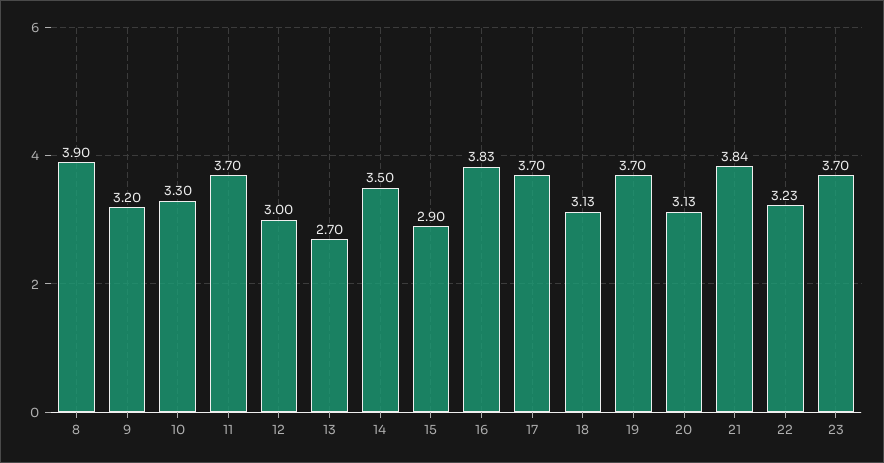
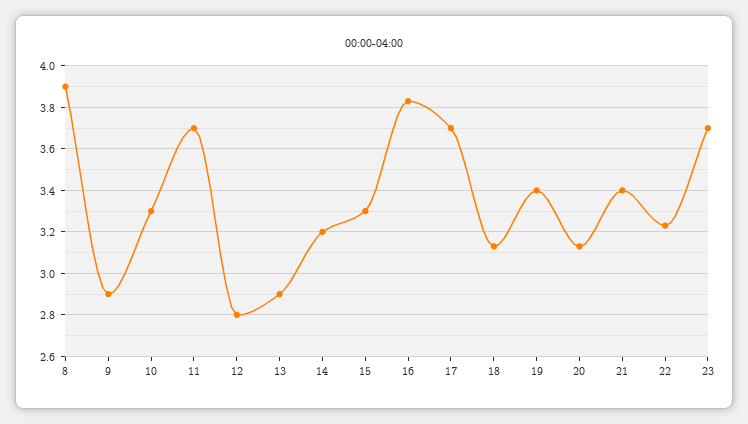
  {
    "8": 3.9,
-   "9": 3.2,
+   "9": 2.9,
    "10": 3.3,
    "11": 3.7,
-   "12": 3,
+   "12": 2.8,
-   "13": 2.7,
+   "13": 2.9,
-   "14": 3.5,
+   "14": 3.2,
-   "15": 2.9,
+   "15": 3.3,
    "16": 3.83,
    "17": 3.7,
    "18": 3.13,
-   "19": 3.7,
+   "19": 3.4,
    "20": 3.13,
-   "21": 3.84,
+   "21": 3.4,
    "22": 3.23,
    "23": 3.7
  }

